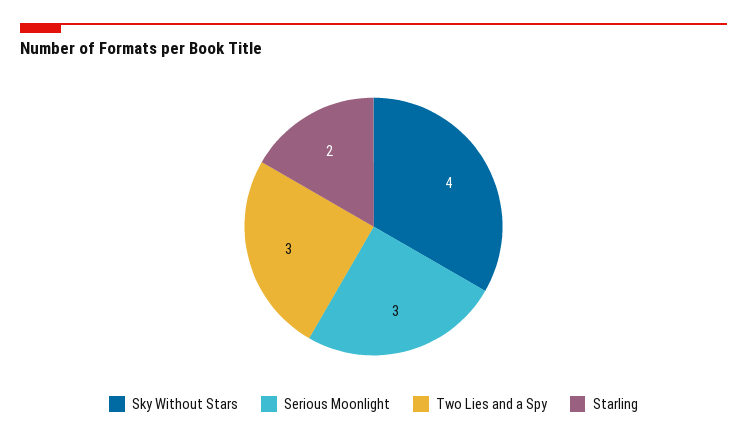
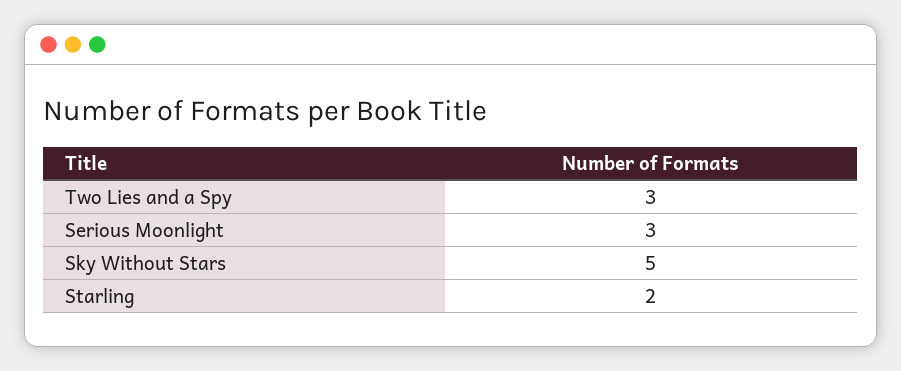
  {
-   "Sky Without Stars": 4,
+   "Sky Without Stars": 5,
    "Serious Moonlight": 3,
    "Two Lies and a Spy": 3,
    "Starling": 2
  }

